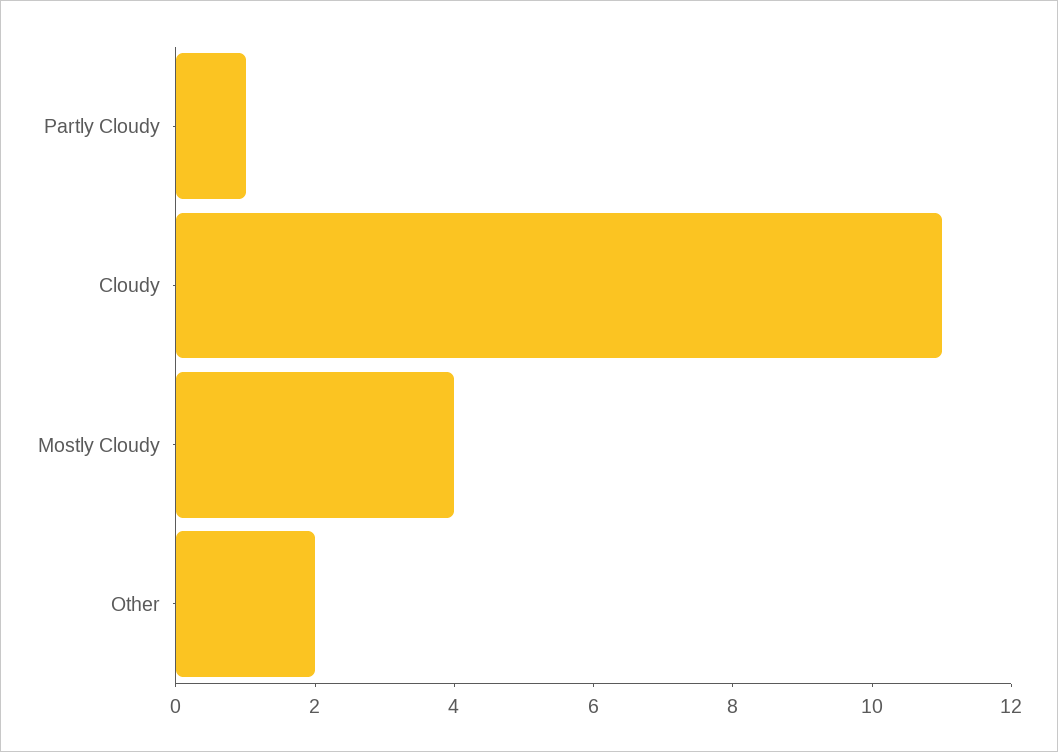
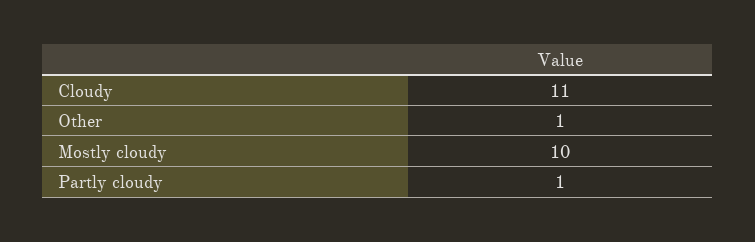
  {
    "Partly Cloudy": 1,
    "Cloudy": 11,
-   "Mostly Cloudy": 4,
+   "Mostly Cloudy": 10,
-   "Other": 2
+   "Other": 1
  }

